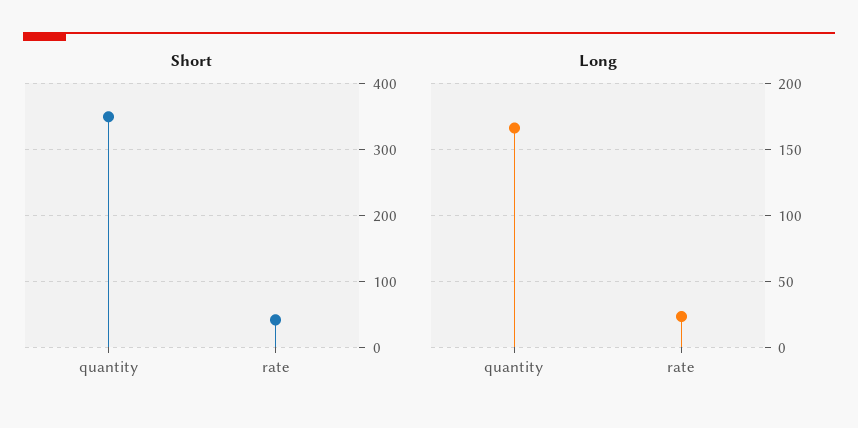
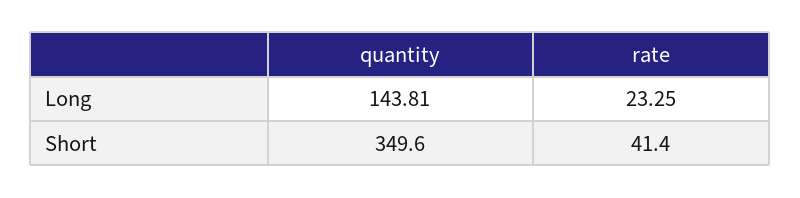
  {
    "Short": {
      "quantity": 349.6,
      "rate": 41.4
    },
    "Long": {
-     "quantity": 165,
+     "quantity": 143.81,
      "rate": 23.25
    }
  }

